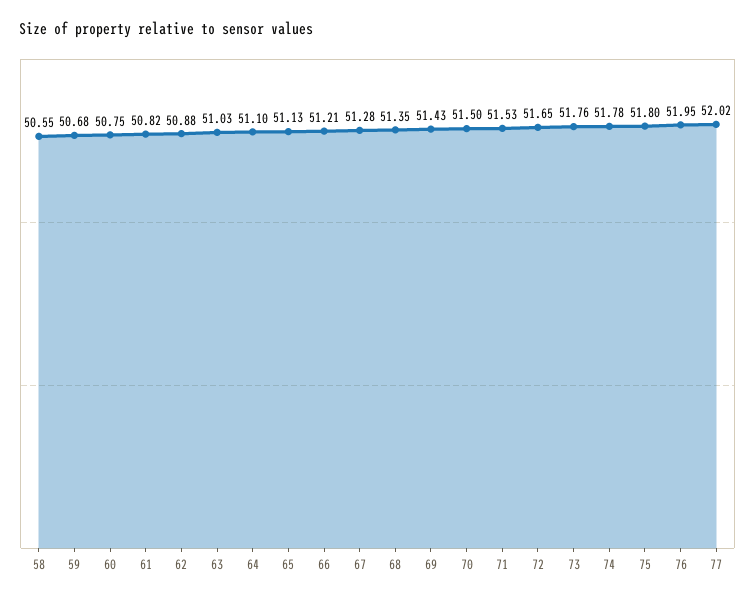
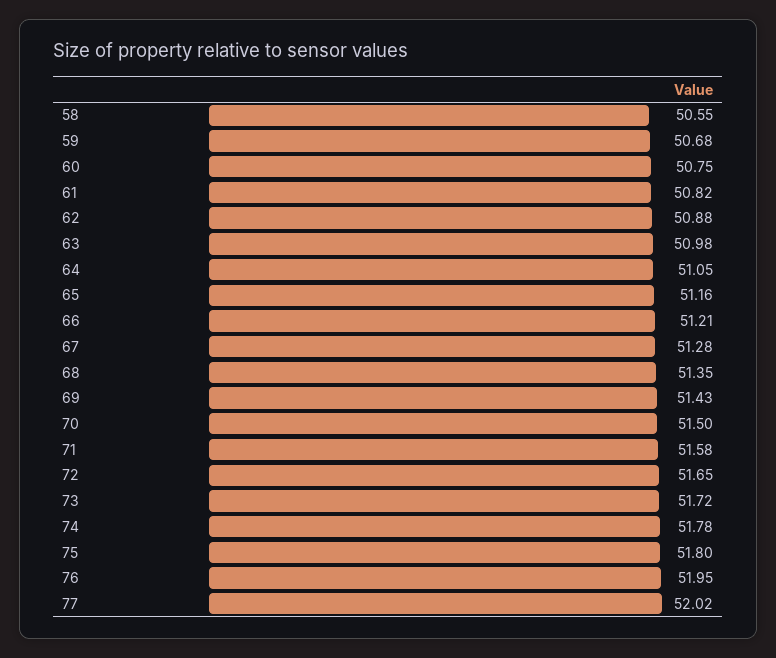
  {
    "58": 50.55,
    "59": 50.68,
    "60": 50.75,
    "61": 50.82,
    "62": 50.88,
-   "63": 51.03,
+   "63": 50.98,
-   "64": 51.1,
+   "64": 51.05,
-   "65": 51.13,
+   "65": 51.16,
    "66": 51.21,
    "67": 51.28,
    "68": 51.35,
    "69": 51.43,
    "70": 51.5,
-   "71": 51.53,
+   "71": 51.58,
    "72": 51.65,
-   "73": 51.76,
+   "73": 51.72,
    "74": 51.78,
    "75": 51.8,
    "76": 51.95,
    "77": 52.02
  }

